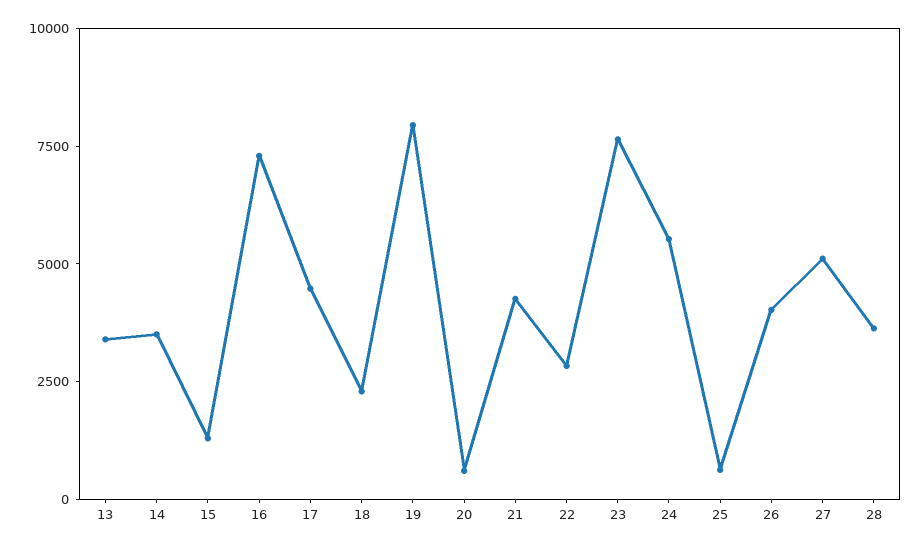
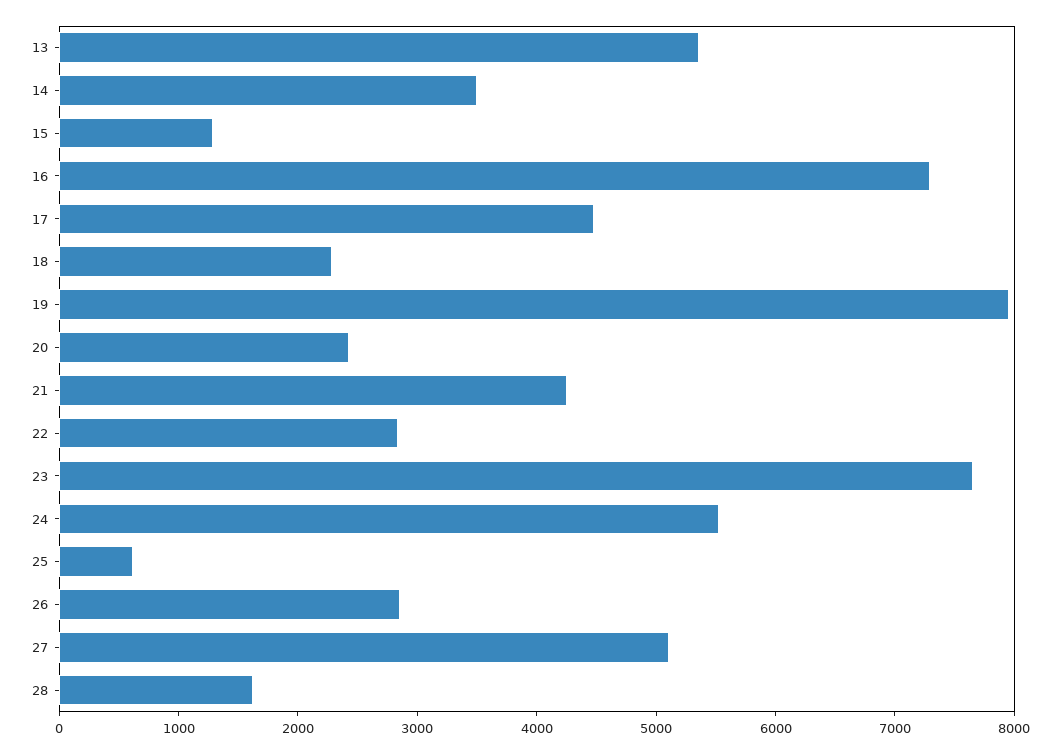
  {
-   "13": 3500,
+   "13": 5400,
    "14": 3600,
    "15": 1200,
    "16": 7200,
    "17": 4400,
    "18": 2200,
    "19": 8000,
-   "20": 500,
+   "20": 2400,
    "21": 4200,
    "22": 2800,
    "23": 7600,
    "24": 5600,
    "25": 600,
-   "26": 4000,
+   "26": 2800,
    "27": 5200,
-   "28": 3500
+   "28": 1600
  }

